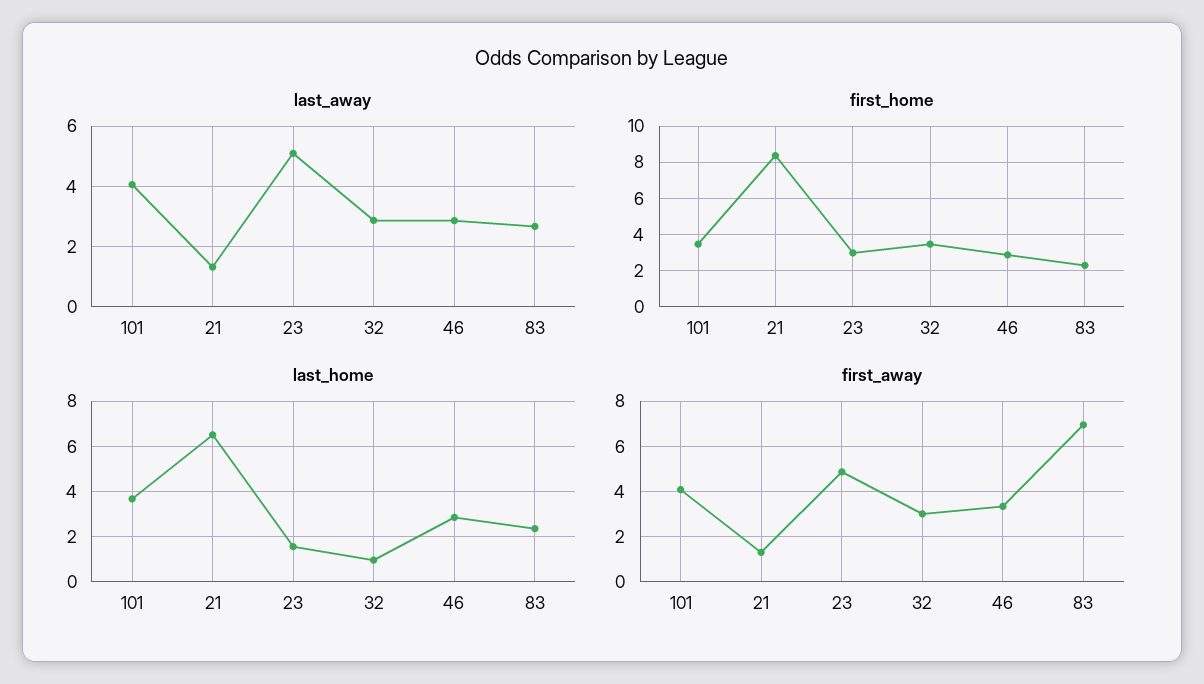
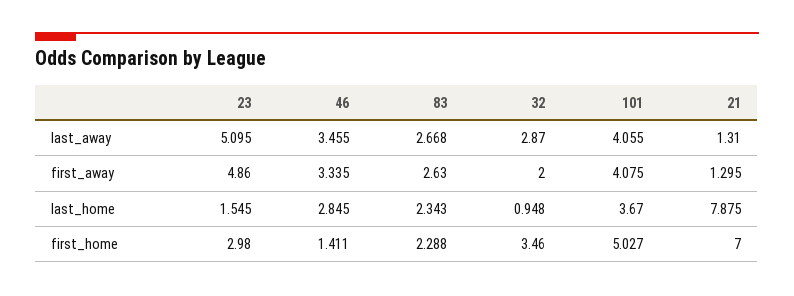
  {
    "last_away": {
      "101": 4.055,
      "21": 1.31,
      "23": 5.095,
      "32": 2.87,
-     "46": 2.8,
+     "46": 3.455,
      "83": 2.668
    },
    "first_home": {
-     "101": 3.5,
+     "101": 5.027,
-     "21": 8.5,
+     "21": 7,
      "23": 2.98,
      "32": 3.46,
-     "46": 3,
+     "46": 1.411,
      "83": 2.288
    },
    "last_home": {
      "101": 3.67,
-     "21": 6.5,
+     "21": 7.875,
      "23": 1.545,
      "32": 0.948,
      "46": 2.845,
      "83": 2.343
    },
    "first_away": {
      "101": 4.075,
      "21": 1.295,
      "23": 4.86,
-     "32": 3,
+     "32": 2,
      "46": 3.335,
-     "83": 7
+     "83": 2.63
    }
  }

